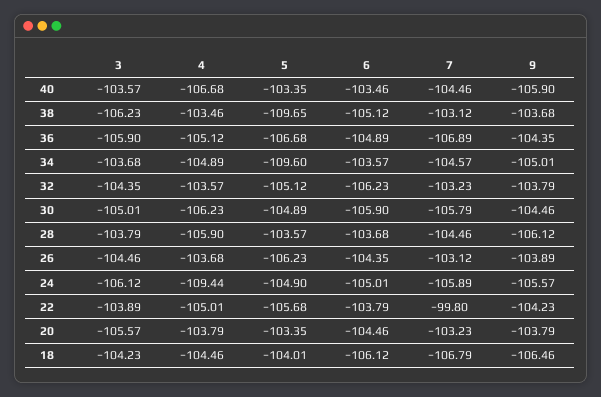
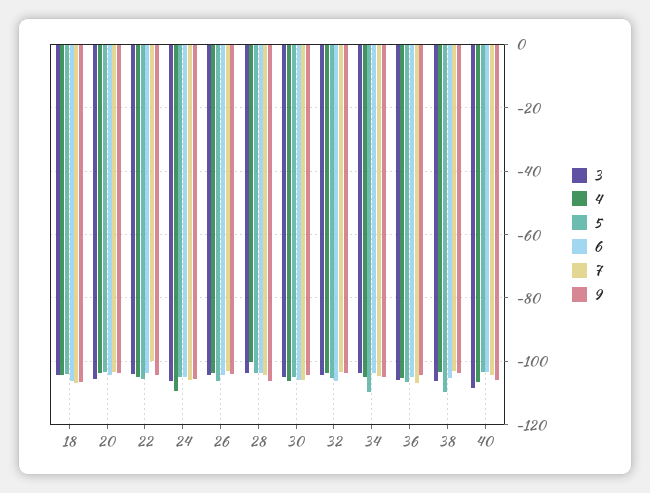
  {
    "3": {
-     "40": -103.57,
+     "40": -108,
      "38": -106.23,
      "36": -105.9,
      "34": -103.68,
      "32": -104.35,
      "30": -105.01,
      "28": -103.79,
      "26": -104.46,
      "24": -106.12,
      "22": -103.89,
      "20": -105.57,
      "18": -104.23
    },
    "4": {
      "40": -106.68,
      "38": -103.46,
      "36": -105.12,
      "34": -104.89,
      "32": -103.57,
      "30": -106.23,
-     "28": -105.9,
+     "28": -100,
      "26": -103.68,
      "24": -109.44,
      "22": -105.01,
      "20": -103.79,
      "18": -104.46
    },
    "5": {
      "40": -103.35,
      "38": -109.65,
      "36": -106.68,
      "34": -109.6,
      "32": -105.12,
      "30": -104.89,
      "28": -103.57,
      "26": -106.23,
      "24": -104.9,
      "22": -105.68,
      "20": -103.35,
      "18": -104.01
    },
    "6": {
      "40": -103.46,
      "38": -105.12,
      "36": -104.89,
      "34": -103.57,
      "32": -106.23,
      "30": -105.9,
      "28": -103.68,
      "26": -104.35,
      "24": -105.01,
      "22": -103.79,
      "20": -104.46,
      "18": -106.12
    },
    "7": {
      "40": -104.46,
      "38": -103.12,
      "36": -106.89,
      "34": -104.57,
      "32": -103.23,
      "30": -105.79,
      "28": -104.46,
      "26": -103.12,
      "24": -105.89,
      "22": -99.8,
      "20": -103.23,
      "18": -106.79
    },
    "9": {
      "40": -105.9,
      "38": -103.68,
      "36": -104.35,
      "34": -105.01,
      "32": -103.79,
      "30": -104.46,
      "28": -106.12,
      "26": -103.89,
      "24": -105.57,
      "22": -104.23,
      "20": -103.79,
      "18": -106.46
    }
  }

